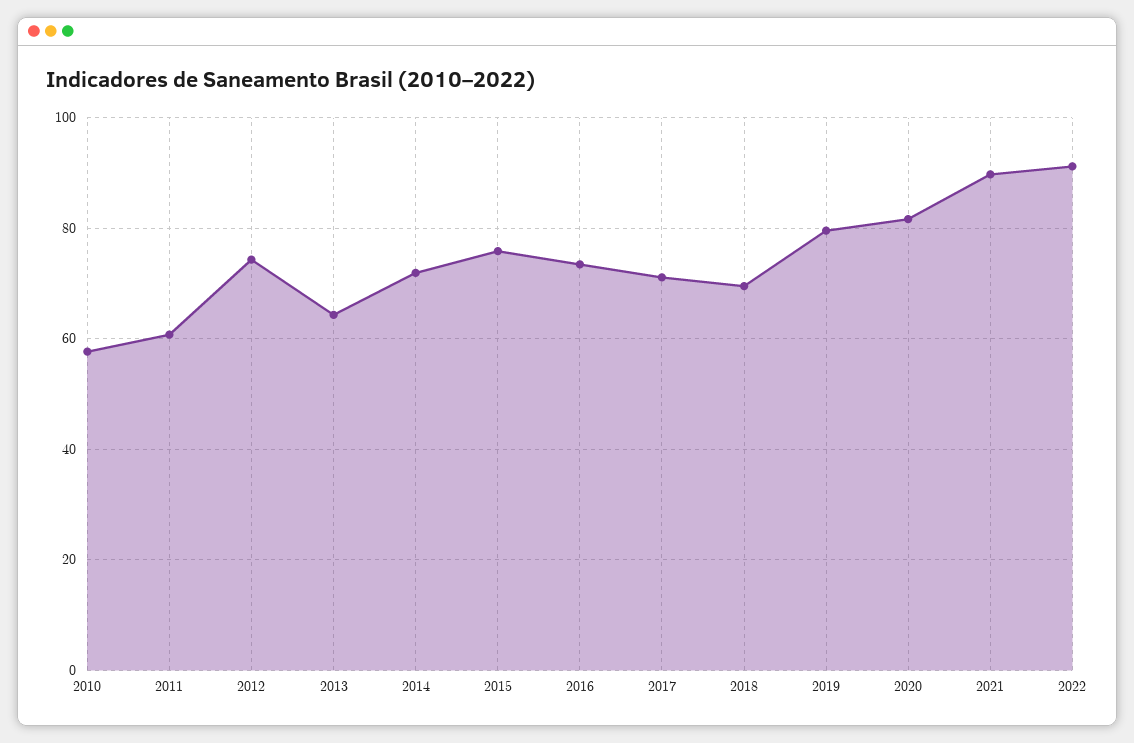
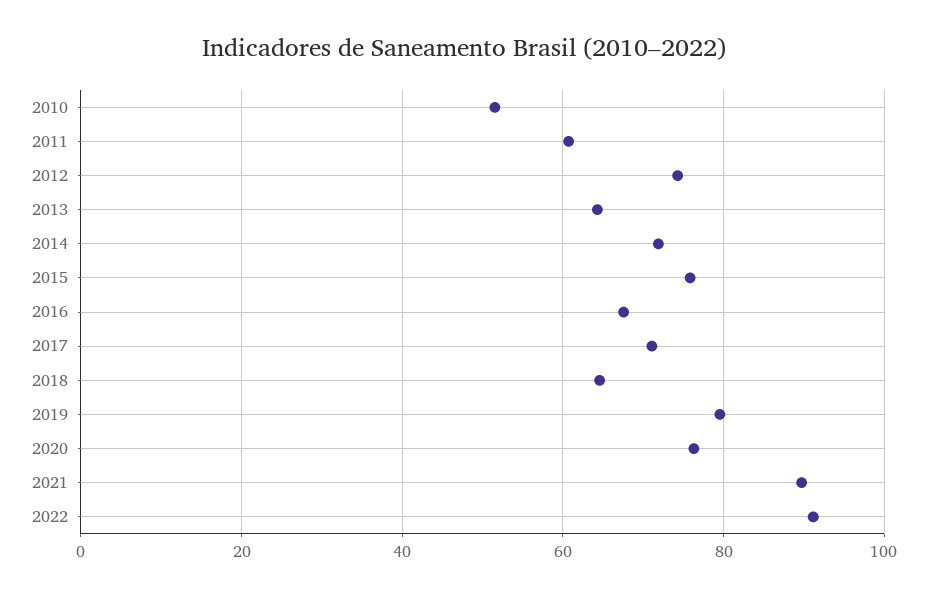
  {
-   "2010": 58,
+   "2010": 52,
    "2011": 60,
    "2012": 74,
    "2013": 64,
    "2014": 72,
    "2015": 76,
-   "2016": 74,
+   "2016": 68,
    "2017": 72,
-   "2018": 70,
+   "2018": 64,
    "2019": 80,
-   "2020": 82,
+   "2020": 76,
    "2021": 90,
    "2022": 92
  }

